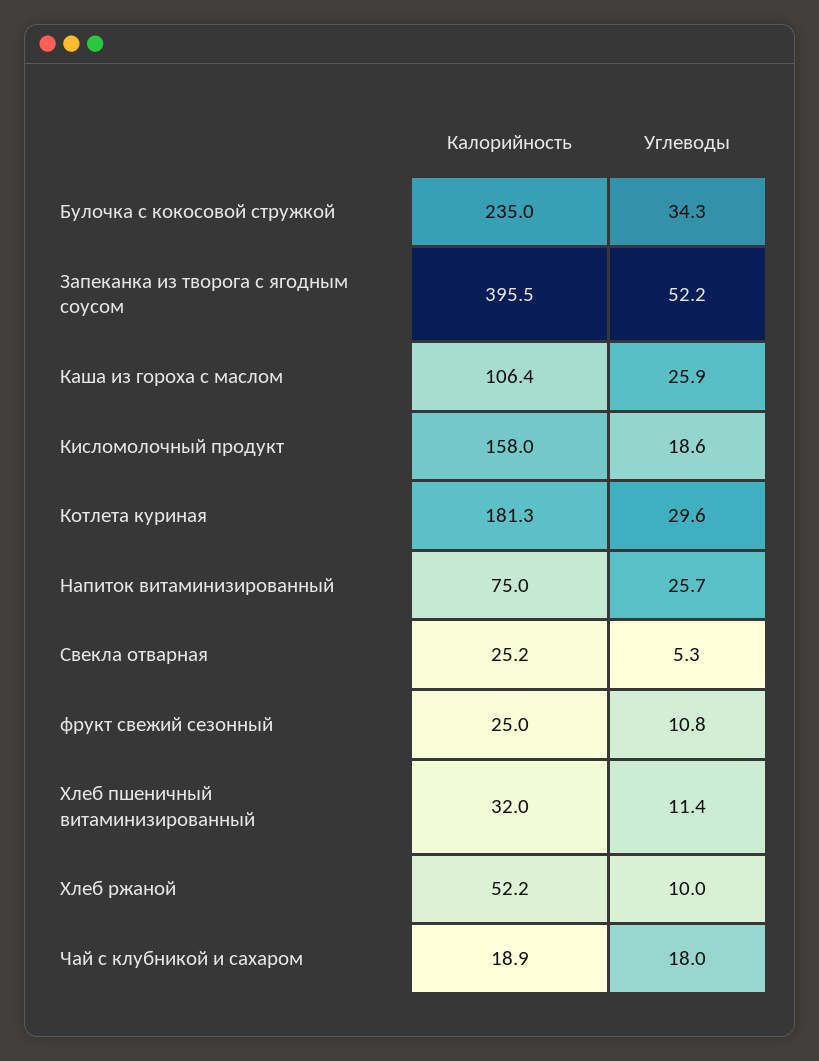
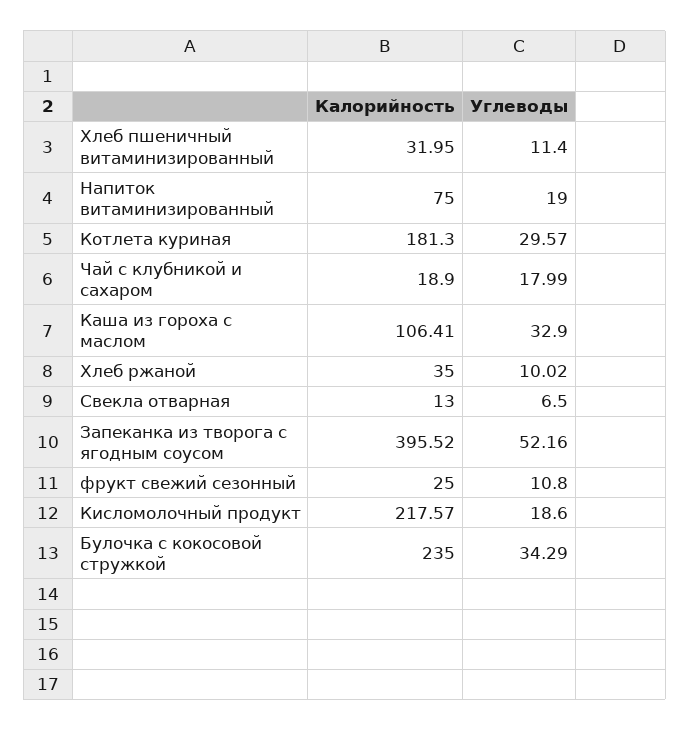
  {
    "Калорийность": {
      "Булочка с кокосовой стружкой": 235,
      "Запеканка из творога с ягодным соусом": 395.52,
      "Каша из гороха с маслом": 106.41,
-     "Кисломолочный продукт": 158,
+     "Кисломолочный продукт": 217.57,
      "Котлета куриная": 181.3,
      "Напиток витаминизированный": 75,
-     "Свекла отварная": 25.2,
+     "Свекла отварная": 13,
      "фрукт свежий сезонный": 25,
      "Хлеб пшеничный витаминизированный": 31.95,
-     "Хлеб ржаной": 52.2,
+     "Хлеб ржаной": 35,
      "Чай с клубникой и сахаром": 18.9
    },
    "Углеводы": {
      "Булочка с кокосовой стружкой": 34.29,
      "Запеканка из творога с ягодным соусом": 52.16,
-     "Каша из гороха с маслом": 25.9,
+     "Каша из гороха с маслом": 32.9,
      "Кисломолочный продукт": 18.6,
      "Котлета куриная": 29.57,
-     "Напиток витаминизированный": 25.7,
+     "Напиток витаминизированный": 19,
-     "Свекла отварная": 5.3,
+     "Свекла отварная": 6.5,
      "фрукт свежий сезонный": 10.8,
      "Хлеб пшеничный витаминизированный": 11.4,
      "Хлеб ржаной": 10.02,
      "Чай с клубникой и сахаром": 17.99
    }
  }

